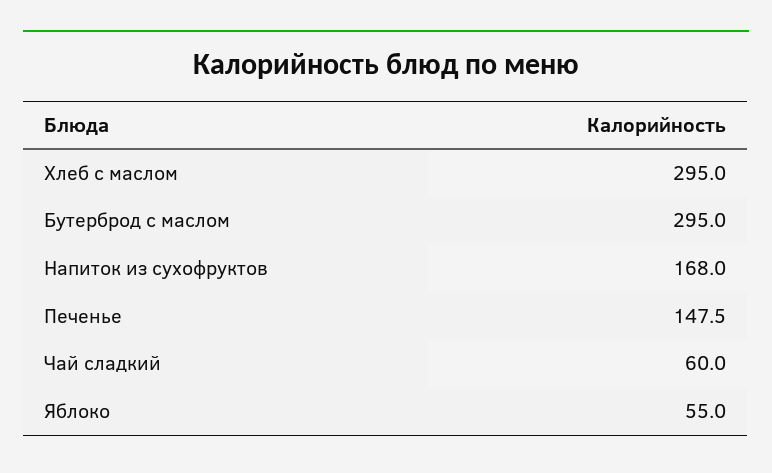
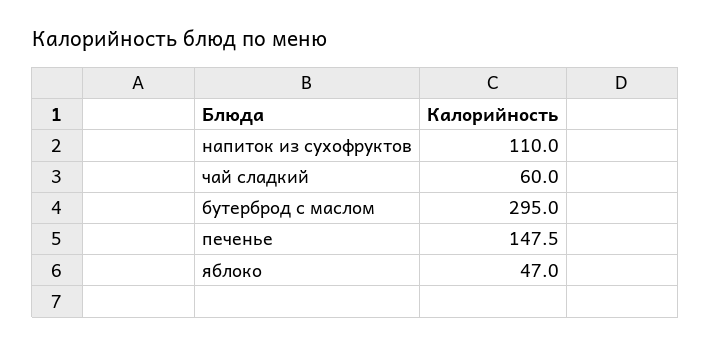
  {
-   "Хлеб с маслом": 295,
    "Бутерброд с маслом": 295,
-   "Напиток из сухофруктов": 168,
+   "Напиток из сухофруктов": 110,
    "Печенье": 147.5,
    "Чай сладкий": 60,
-   "Яблоко": 55
+   "Яблоко": 47
  }

